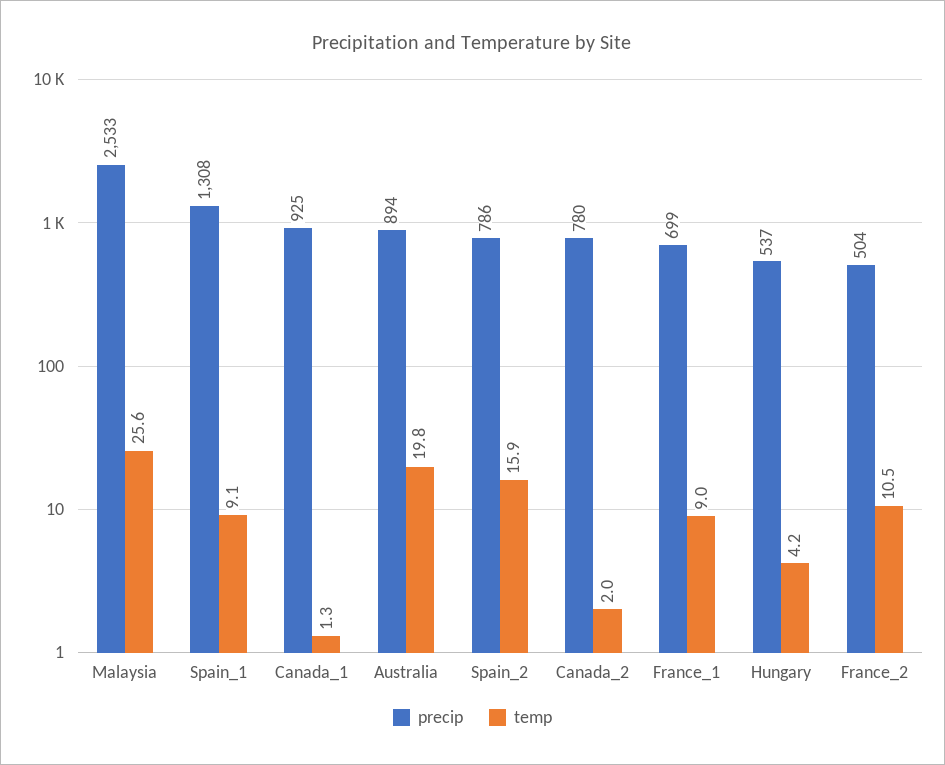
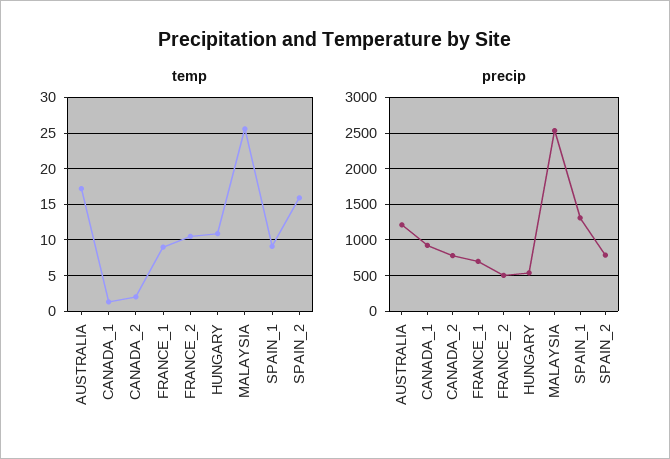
  {
    "precip": {
      "Malaysia": 2533,
      "Spain_1": 1308,
      "Canada_1": 925,
-     "Australia": 894,
+     "Australia": 1200,
      "Spain_2": 786,
      "Canada_2": 780,
      "France_1": 699,
      "Hungary": 537,
      "France_2": 504
    },
    "temp": {
      "Malaysia": 25.6,
      "Spain_1": 9.1,
      "Canada_1": 1.3,
-     "Australia": 19.8,
+     "Australia": 17,
      "Spain_2": 15.9,
      "Canada_2": 2,
      "France_1": 9,
-     "Hungary": 4.2,
+     "Hungary": 11,
      "France_2": 10.5
    }
  }

